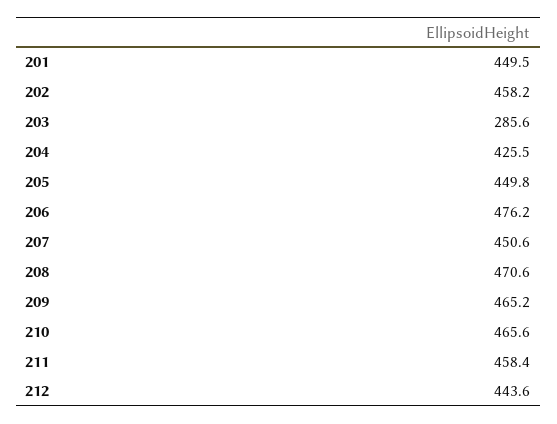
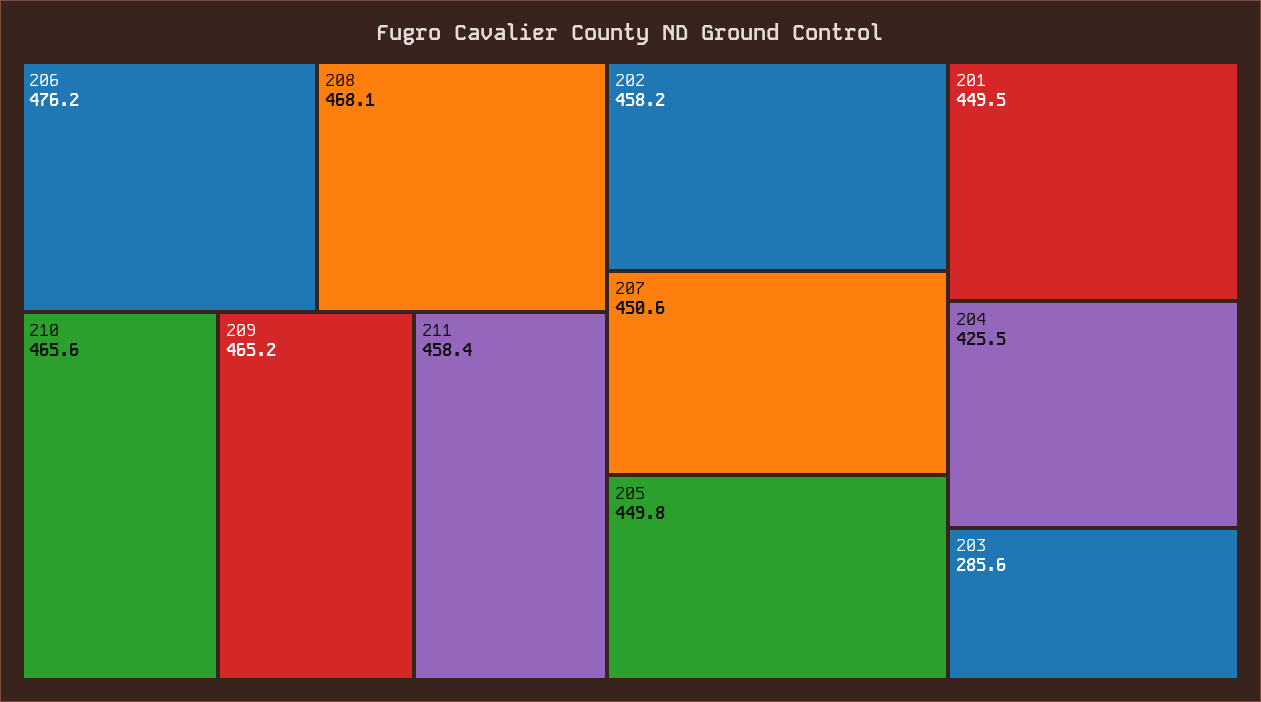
  {
    "201": 449.5,
    "202": 458.2,
    "203": 285.6,
    "204": 425.5,
    "205": 449.8,
    "206": 476.2,
    "207": 450.6,
-   "208": 470.6,
+   "208": 468.1,
    "209": 465.2,
    "210": 465.6,
-   "211": 458.4,
+   "211": 458.4
-   "212": 443.6
  }

